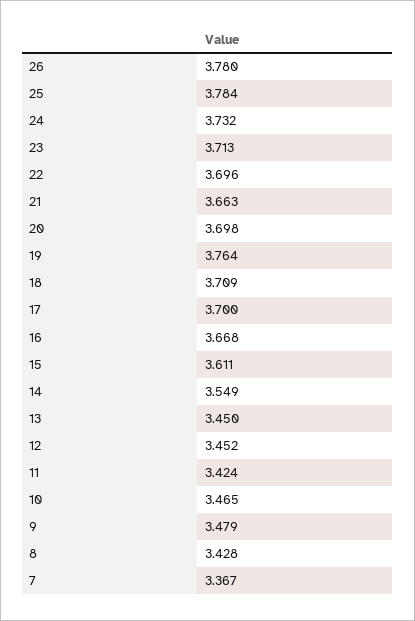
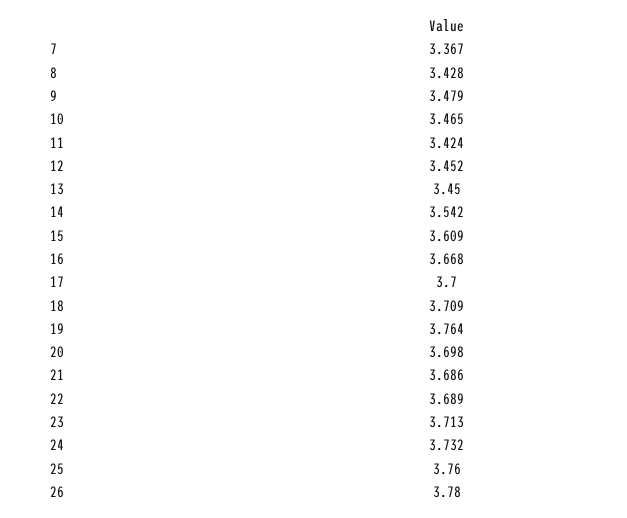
  {
    "26": 3.78,
-   "25": 3.784,
+   "25": 3.76,
    "24": 3.732,
    "23": 3.713,
-   "22": 3.696,
+   "22": 3.689,
-   "21": 3.663,
+   "21": 3.686,
    "20": 3.698,
    "19": 3.764,
    "18": 3.709,
    "17": 3.7,
    "16": 3.668,
-   "15": 3.611,
+   "15": 3.609,
-   "14": 3.549,
+   "14": 3.542,
    "13": 3.45,
    "12": 3.452,
    "11": 3.424,
    "10": 3.465,
    "9": 3.479,
    "8": 3.428,
    "7": 3.367
  }

